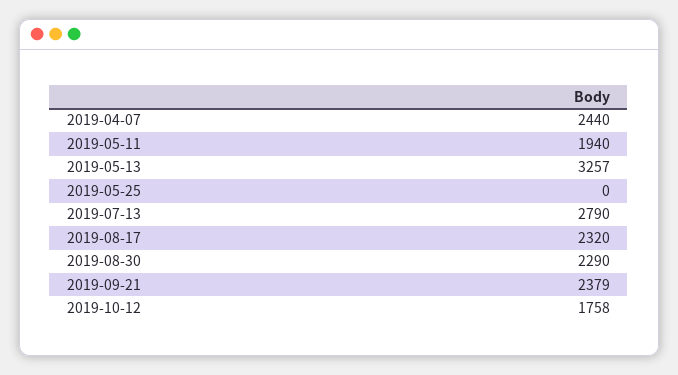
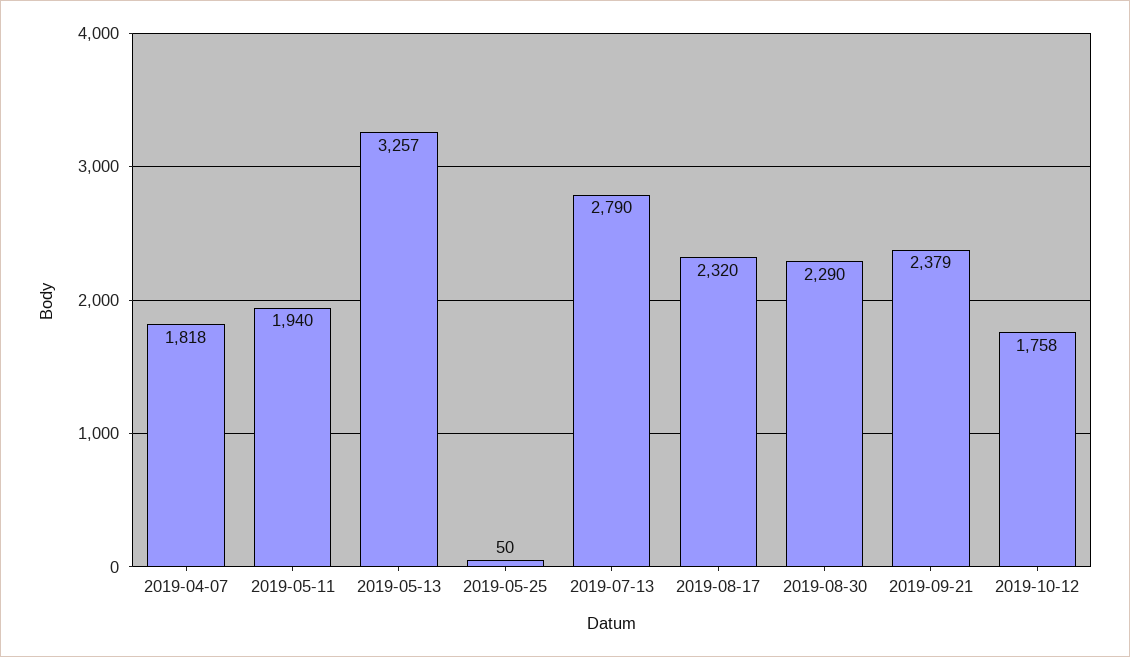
  {
-   "2019-04-07": 2440,
+   "2019-04-07": 1818,
    "2019-05-11": 1940,
    "2019-05-13": 3257,
-   "2019-05-25": 0,
+   "2019-05-25": 50,
    "2019-07-13": 2790,
    "2019-08-17": 2320,
    "2019-08-30": 2290,
    "2019-09-21": 2379,
    "2019-10-12": 1758
  }

